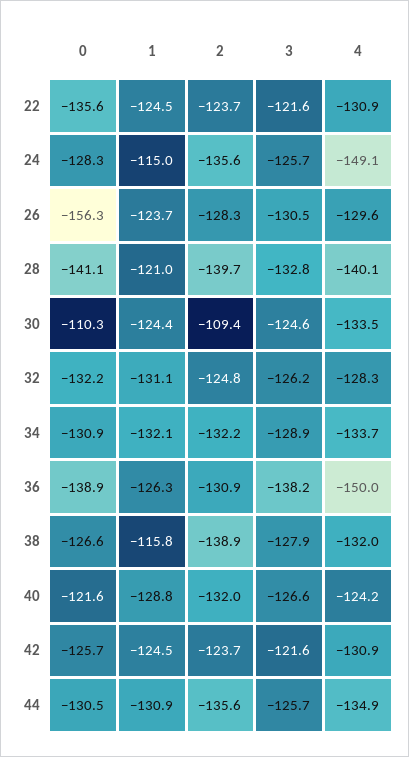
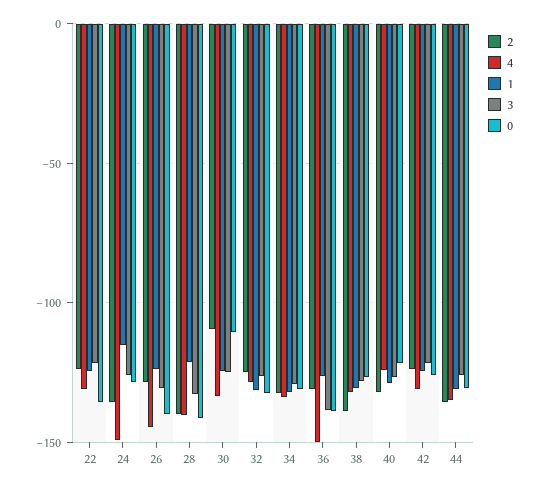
  {
    "0": {
      "22": -135.6,
      "24": -128.3,
-     "26": -156.3,
+     "26": -140,
      "28": -141.1,
      "30": -110.3,
      "32": -132.2,
      "34": -130.9,
      "36": -138.9,
      "38": -126.6,
      "40": -121.6,
      "42": -125.7,
      "44": -130.5
    },
    "1": {
      "22": -124.5,
      "24": -115,
      "26": -123.7,
      "28": -121,
      "30": -124.4,
      "32": -131.1,
      "34": -132.1,
      "36": -126.3,
-     "38": -115.8,
+     "38": -130,
      "40": -128.8,
      "42": -124.5,
      "44": -130.9
    },
    "2": {
      "22": -123.7,
      "24": -135.6,
      "26": -128.3,
      "28": -139.7,
      "30": -109.4,
      "32": -124.8,
      "34": -132.2,
      "36": -130.9,
      "38": -138.9,
      "40": -132,
      "42": -123.7,
      "44": -135.6
    },
    "3": {
      "22": -121.6,
      "24": -125.7,
      "26": -130.5,
      "28": -132.8,
      "30": -124.6,
      "32": -126.2,
      "34": -128.9,
      "36": -138.2,
      "38": -127.9,
      "40": -126.6,
      "42": -121.6,
      "44": -125.7
    },
    "4": {
      "22": -130.9,
      "24": -149.1,
-     "26": -129.6,
+     "26": -145,
      "28": -140.1,
      "30": -133.5,
      "32": -128.3,
      "34": -133.7,
      "36": -150,
      "38": -132,
      "40": -124.2,
      "42": -130.9,
      "44": -134.9
    }
  }

